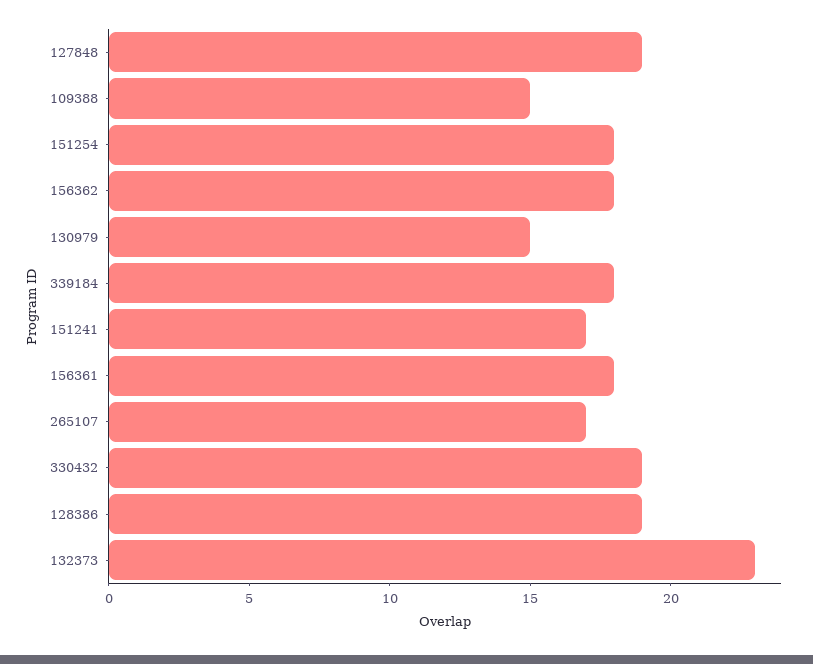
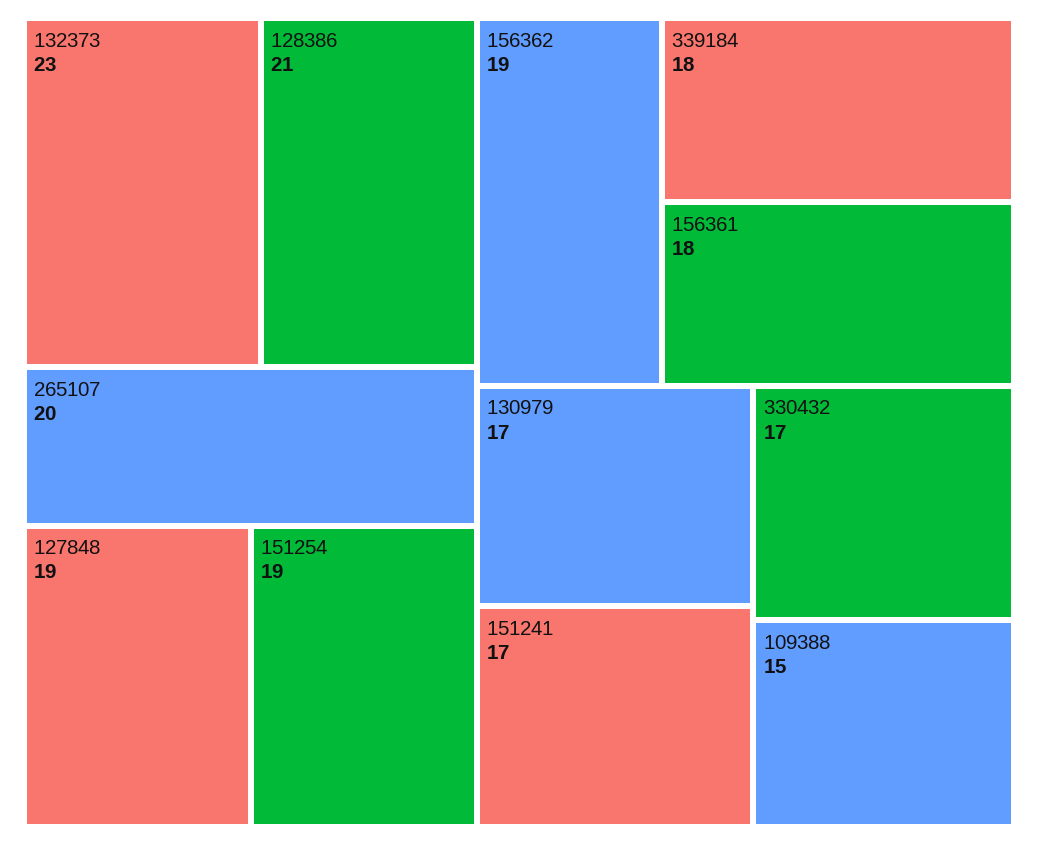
  {
    "127848": 19,
    "109388": 15,
-   "151254": 18,
+   "151254": 19,
-   "156362": 18,
+   "156362": 19,
-   "130979": 15,
+   "130979": 17,
    "339184": 18,
    "151241": 17,
    "156361": 18,
-   "265107": 17,
+   "265107": 20,
-   "330432": 19,
+   "330432": 17,
-   "128386": 19,
+   "128386": 21,
    "132373": 23
  }

